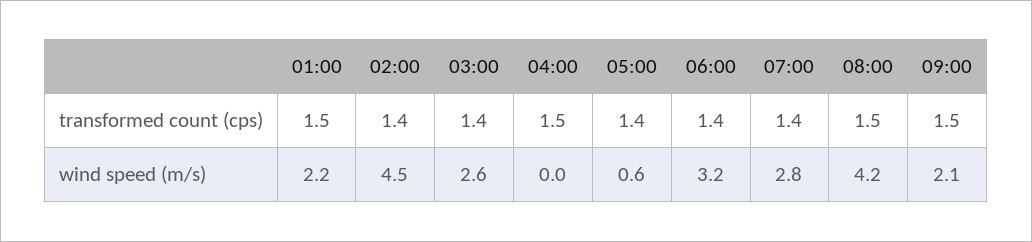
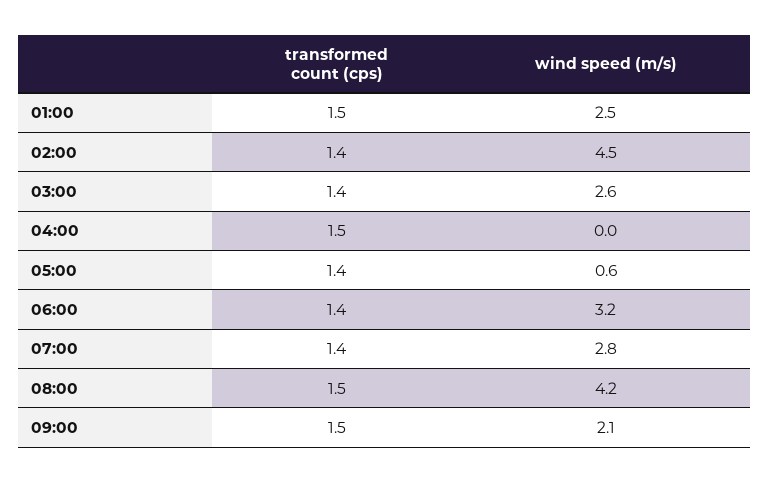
  {
    "01:00": {
      "transformed count (cps)": 1.5,
-     "wind speed (m/s)": 2.2
+     "wind speed (m/s)": 2.5
    },
    "02:00": {
      "transformed count (cps)": 1.4,
      "wind speed (m/s)": 4.5
    },
    "03:00": {
      "transformed count (cps)": 1.4,
      "wind speed (m/s)": 2.6
    },
    "04:00": {
      "transformed count (cps)": 1.5,
      "wind speed (m/s)": 0
    },
    "05:00": {
      "transformed count (cps)": 1.4,
      "wind speed (m/s)": 0.6
    },
    "06:00": {
      "transformed count (cps)": 1.4,
      "wind speed (m/s)": 3.2
    },
    "07:00": {
      "transformed count (cps)": 1.4,
      "wind speed (m/s)": 2.8
    },
    "08:00": {
      "transformed count (cps)": 1.5,
      "wind speed (m/s)": 4.2
    },
    "09:00": {
      "transformed count (cps)": 1.5,
      "wind speed (m/s)": 2.1
    }
  }

